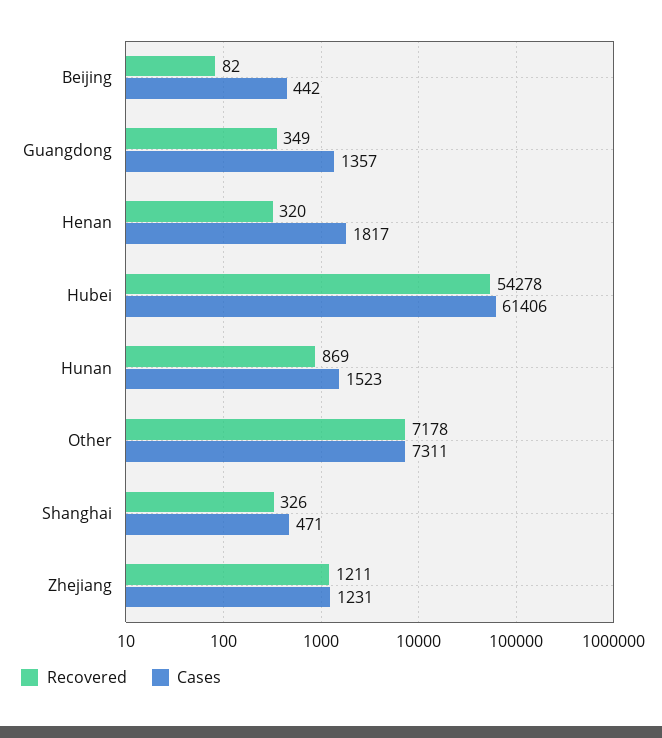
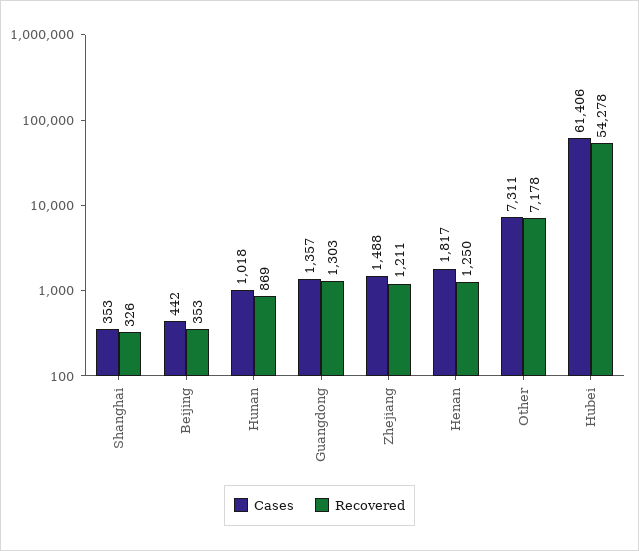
  {
    "Recovered": {
-     "Beijing": 82,
+     "Beijing": 353,
-     "Guangdong": 349,
+     "Guangdong": 1303,
-     "Henan": 320,
+     "Henan": 1250,
      "Hubei": 54278,
      "Hunan": 869,
      "Other": 7178,
      "Shanghai": 326,
      "Zhejiang": 1211
    },
    "Cases": {
      "Beijing": 442,
      "Guangdong": 1357,
      "Henan": 1817,
      "Hubei": 61406,
-     "Hunan": 1523,
+     "Hunan": 1018,
      "Other": 7311,
-     "Shanghai": 471,
+     "Shanghai": 353,
-     "Zhejiang": 1231
+     "Zhejiang": 1488
    }
  }

